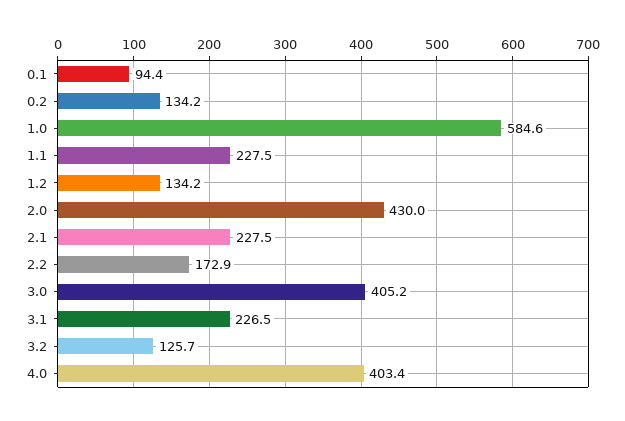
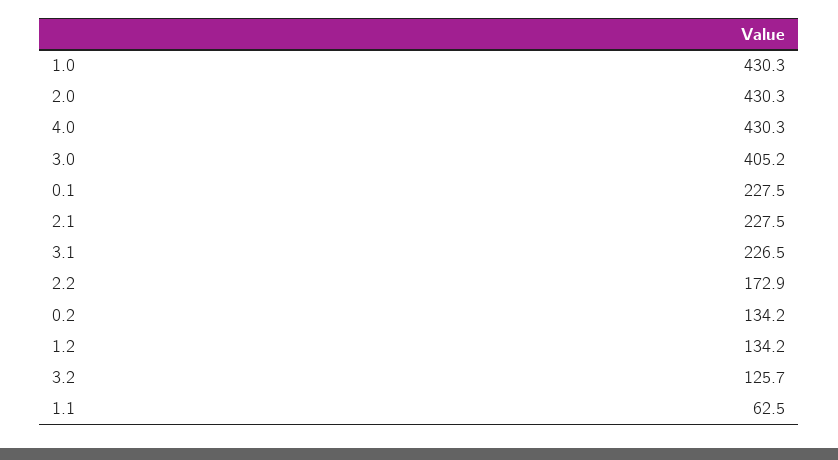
  {
-   "0.1": 94.4,
+   "0.1": 227.5,
    "0.2": 134.2,
-   "1.0": 584.6,
+   "1.0": 430.3,
-   "1.1": 227.5,
+   "1.1": 62.5,
    "1.2": 134.2,
-   "2.0": 430,
+   "2.0": 430.3,
    "2.1": 227.5,
    "2.2": 172.9,
    "3.0": 405.2,
    "3.1": 226.5,
    "3.2": 125.7,
-   "4.0": 403.4
+   "4.0": 430.3
  }

